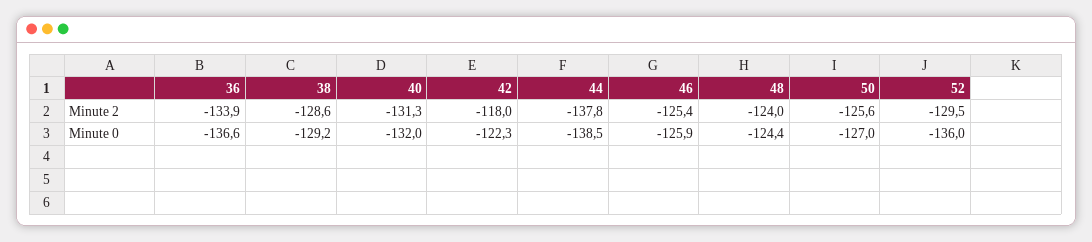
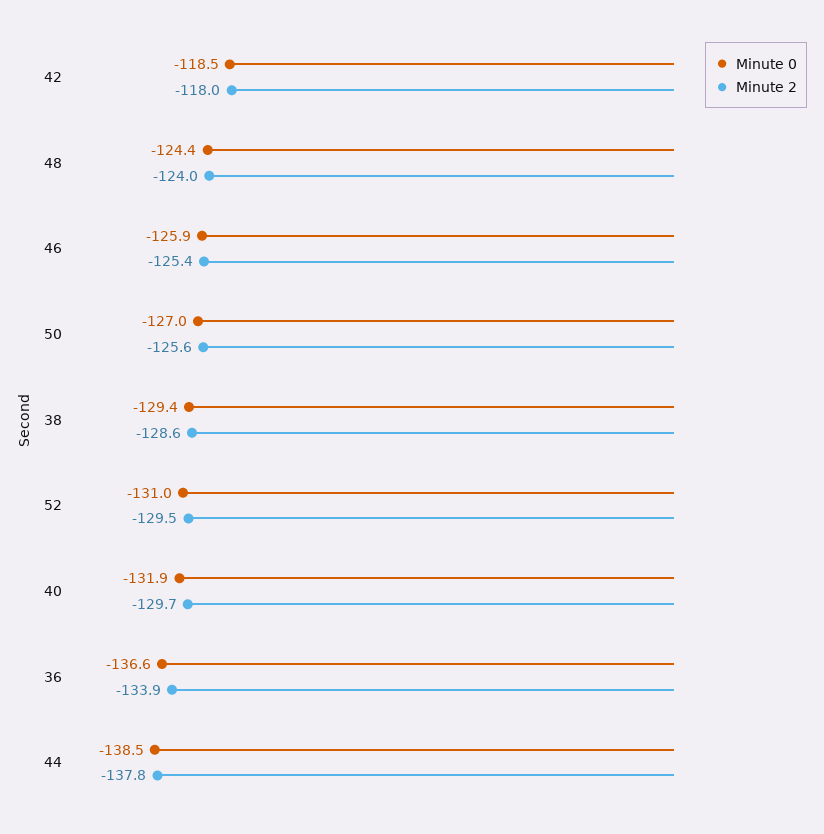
  {
    "Minute 2": {
      "36": -133.9,
      "38": -128.6,
-     "40": -131.3,
+     "40": -129.7,
      "42": -118,
      "44": -137.8,
      "46": -125.4,
      "48": -124,
      "50": -125.6,
      "52": -129.5
    },
    "Minute 0": {
      "36": -136.6,
-     "38": -129.2,
+     "38": -129.4,
-     "40": -132,
+     "40": -131.9,
-     "42": -122.3,
+     "42": -118.5,
      "44": -138.5,
      "46": -125.9,
      "48": -124.4,
      "50": -127,
-     "52": -136
+     "52": -131
    }
  }

